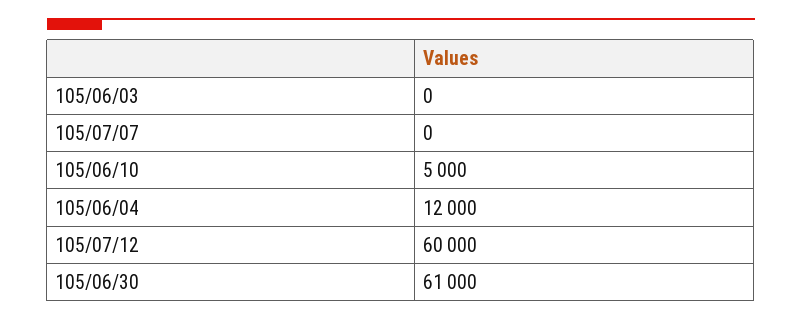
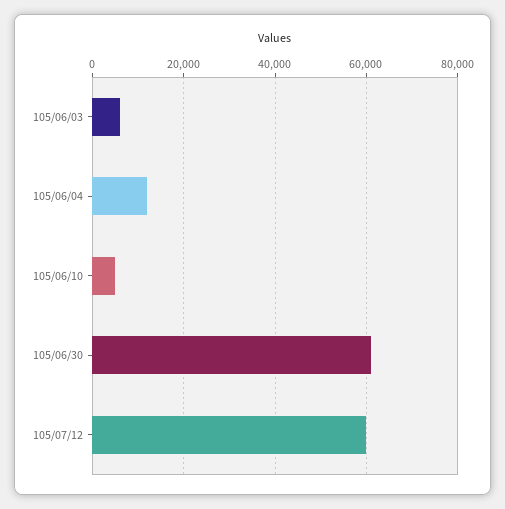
  {
-   "105/06/03": 0,
+   "105/06/03": 6000,
-   "105/07/07": 0,
    "105/06/10": 5000,
    "105/06/04": 12000,
    "105/07/12": 60000,
    "105/06/30": 61000
  }

